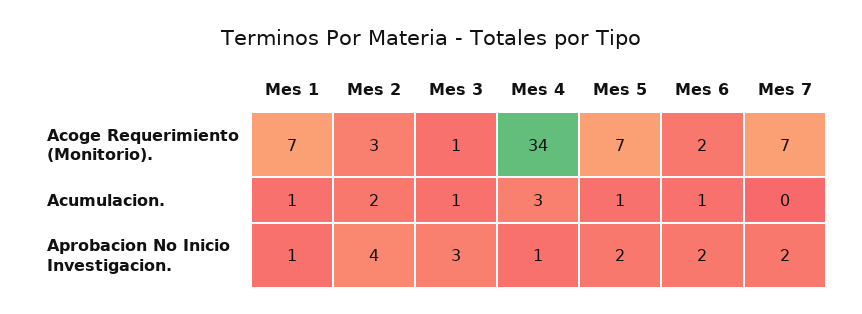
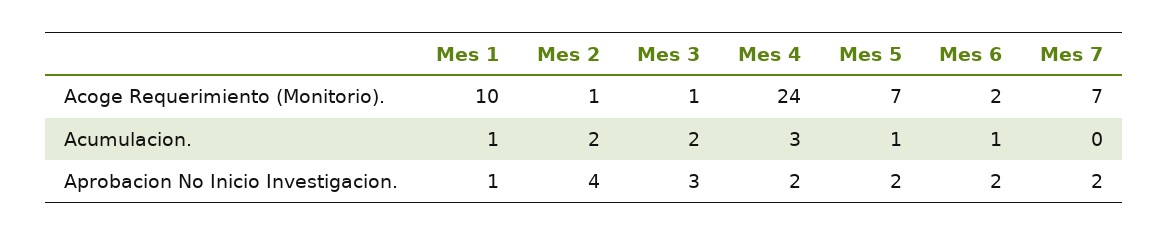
  {
    "Mes 1": {
-     "Acoge Requerimiento (Monitorio).": 7,
+     "Acoge Requerimiento (Monitorio).": 10,
      "Acumulacion.": 1,
      "Aprobacion No Inicio Investigacion.": 1
    },
    "Mes 2": {
-     "Acoge Requerimiento (Monitorio).": 3,
+     "Acoge Requerimiento (Monitorio).": 1,
      "Acumulacion.": 2,
      "Aprobacion No Inicio Investigacion.": 4
    },
    "Mes 3": {
      "Acoge Requerimiento (Monitorio).": 1,
-     "Acumulacion.": 1,
+     "Acumulacion.": 2,
      "Aprobacion No Inicio Investigacion.": 3
    },
    "Mes 4": {
-     "Acoge Requerimiento (Monitorio).": 34,
+     "Acoge Requerimiento (Monitorio).": 24,
      "Acumulacion.": 3,
-     "Aprobacion No Inicio Investigacion.": 1
+     "Aprobacion No Inicio Investigacion.": 2
    },
    "Mes 5": {
      "Acoge Requerimiento (Monitorio).": 7,
      "Acumulacion.": 1,
      "Aprobacion No Inicio Investigacion.": 2
    },
    "Mes 6": {
      "Acoge Requerimiento (Monitorio).": 2,
      "Acumulacion.": 1,
      "Aprobacion No Inicio Investigacion.": 2
    },
    "Mes 7": {
      "Acoge Requerimiento (Monitorio).": 7,
      "Acumulacion.": 0,
      "Aprobacion No Inicio Investigacion.": 2
    }
  }

